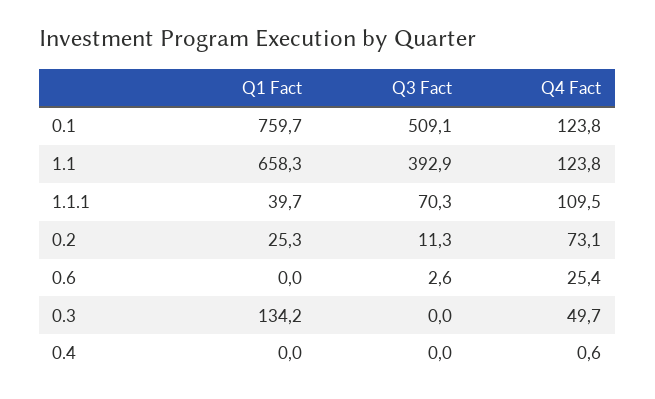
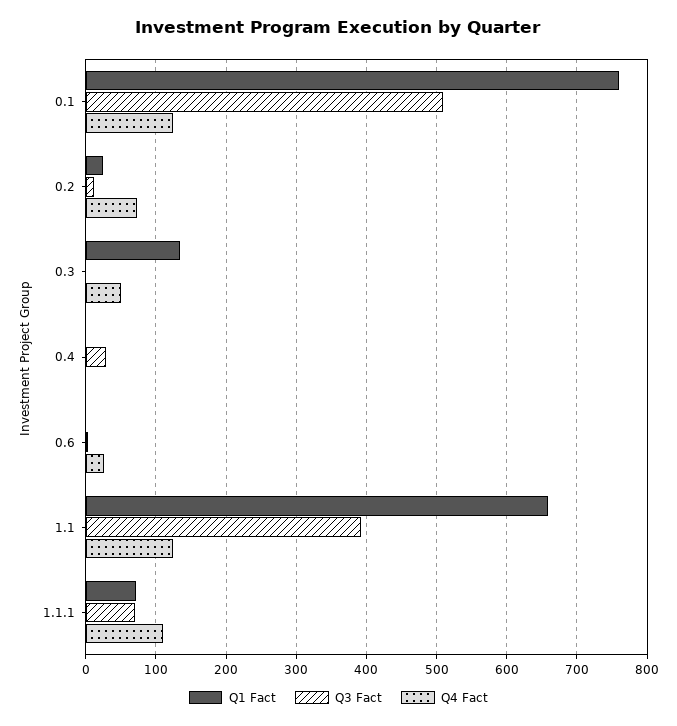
  {
    "Q1 Fact": {
      "0.1": 759.7,
      "1.1": 658.3,
-     "1.1.1": 39.7,
+     "1.1.1": 70,
      "0.2": 25.3,
      "0.6": 0,
      "0.3": 134.2,
      "0.4": 0
    },
    "Q3 Fact": {
      "0.1": 509.1,
      "1.1": 392.9,
      "1.1.1": 70.3,
      "0.2": 11.3,
      "0.6": 2.6,
      "0.3": 0,
-     "0.4": 0
+     "0.4": 30
    },
    "Q4 Fact": {
      "0.1": 123.8,
      "1.1": 123.8,
      "1.1.1": 109.5,
      "0.2": 73.1,
      "0.6": 25.4,
      "0.3": 49.7,
      "0.4": 0.6
    }
  }

